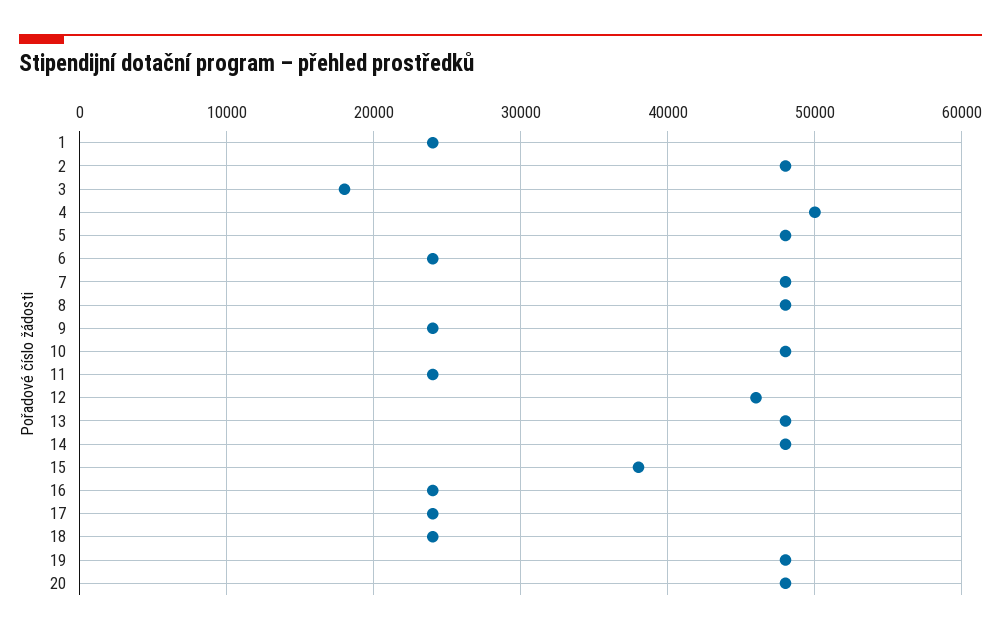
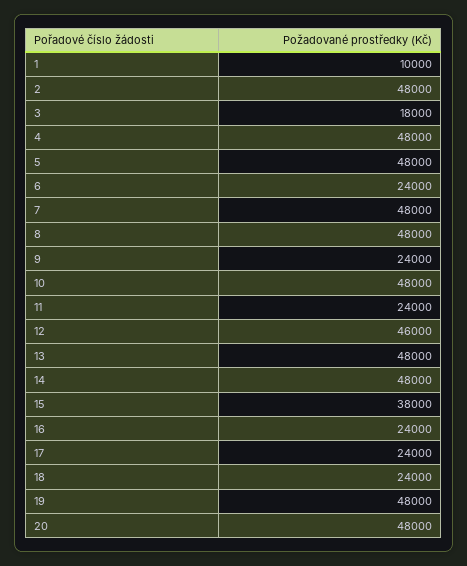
  {
-   "1": 24000,
+   "1": 10000,
    "2": 48000,
    "3": 18000,
-   "4": 50000,
+   "4": 48000,
    "5": 48000,
    "6": 24000,
    "7": 48000,
    "8": 48000,
    "9": 24000,
    "10": 48000,
    "11": 24000,
    "12": 46000,
    "13": 48000,
    "14": 48000,
    "15": 38000,
    "16": 24000,
    "17": 24000,
    "18": 24000,
    "19": 48000,
    "20": 48000
  }

